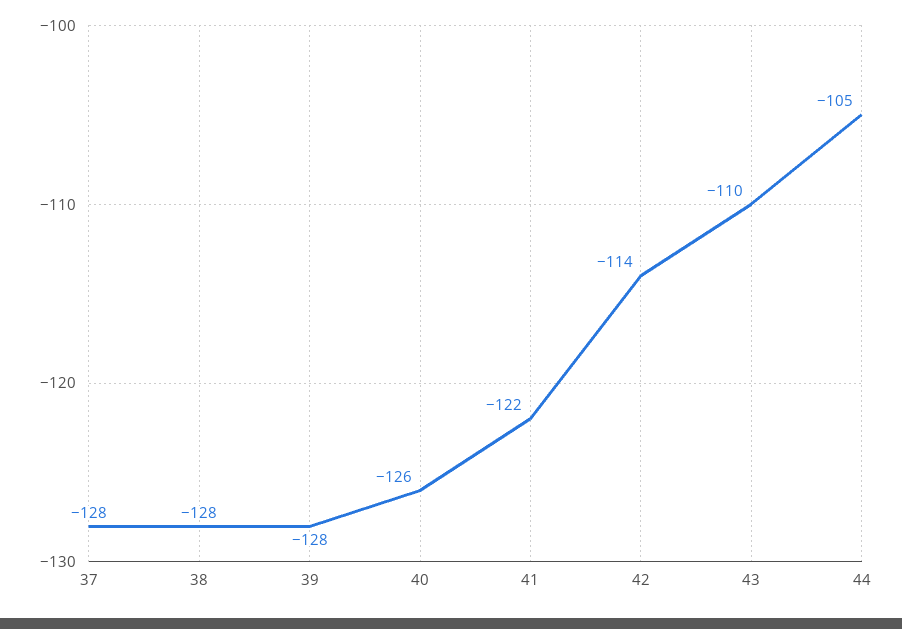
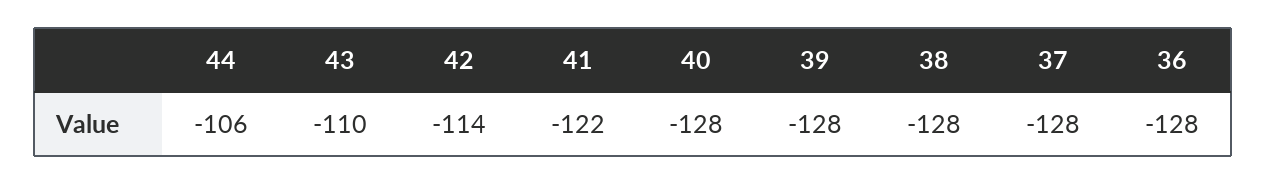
  {
    "37": -128,
    "38": -128,
    "39": -128,
-   "40": -126,
+   "40": -128,
    "41": -122,
    "42": -114,
    "43": -110,
-   "44": -105
+   "44": -106,
+   "36": -128
  }

